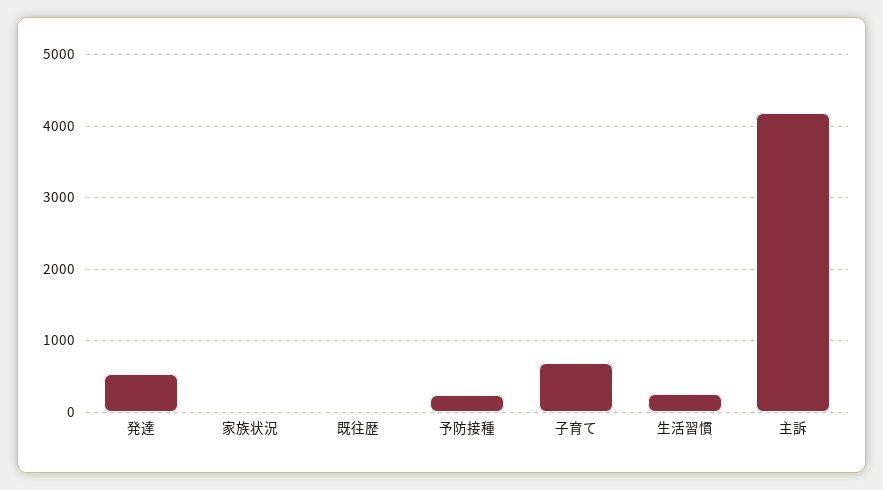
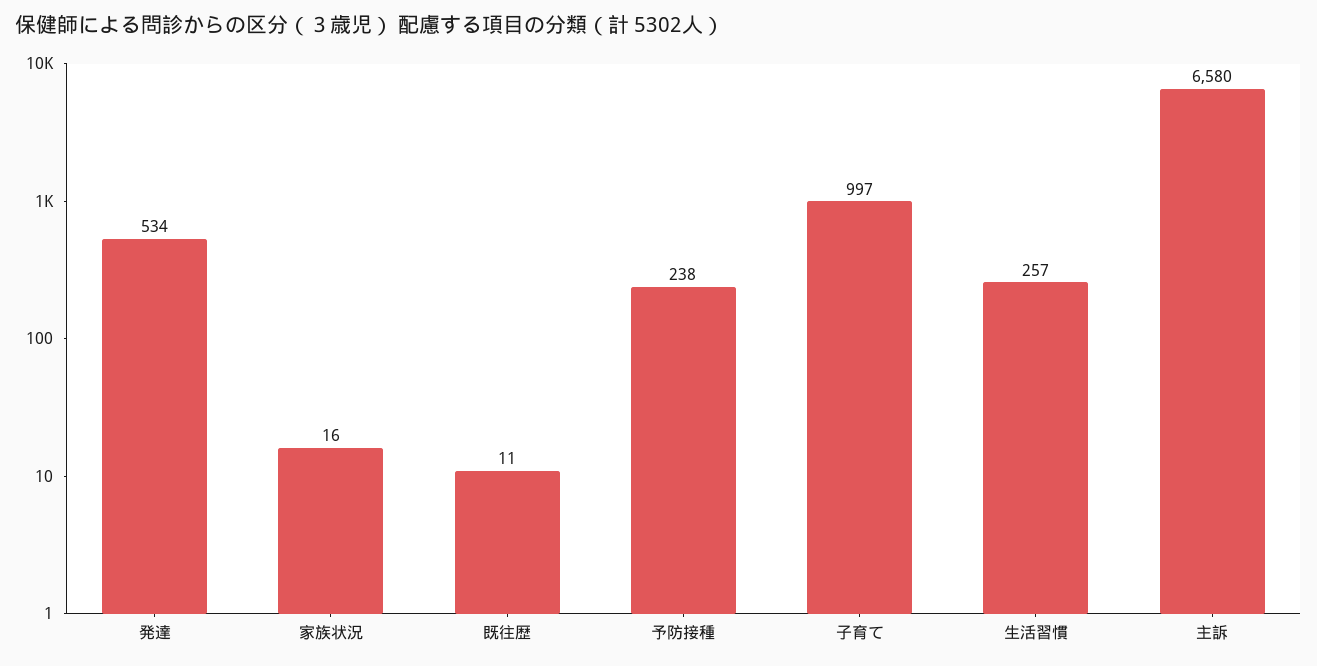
  {
    "発達": 534,
    "家族状況": 16,
    "既往歴": 11,
    "予防接種": 238,
-   "子育て": 700,
+   "子育て": 997,
    "生活習慣": 257,
-   "主訴": 4200
+   "主訴": 6580
  }

